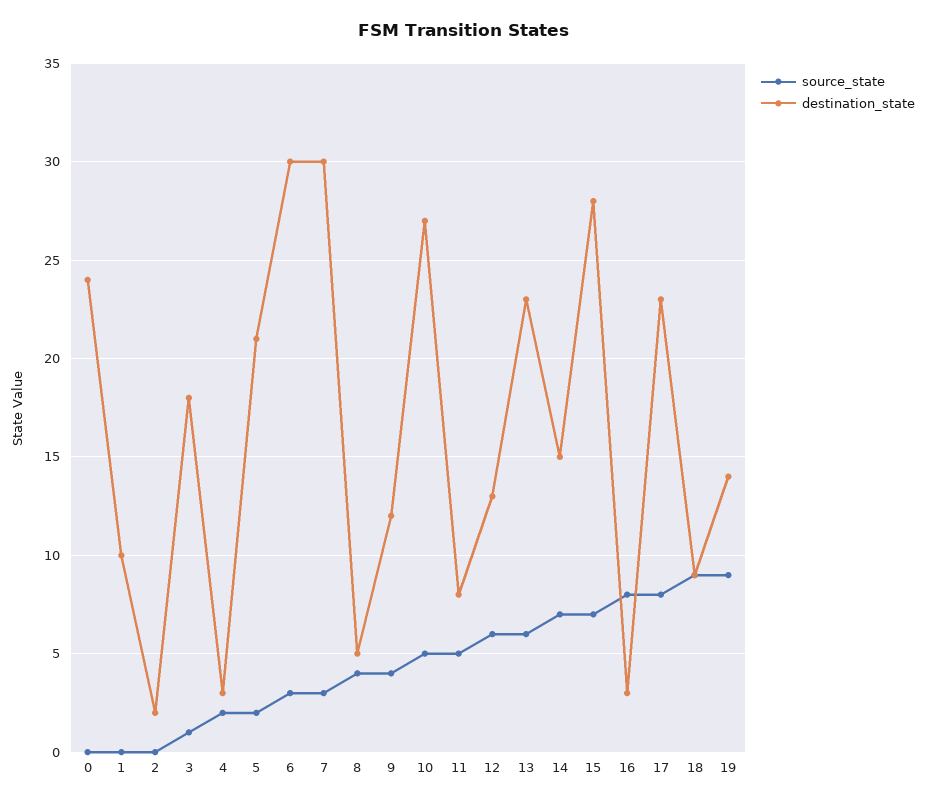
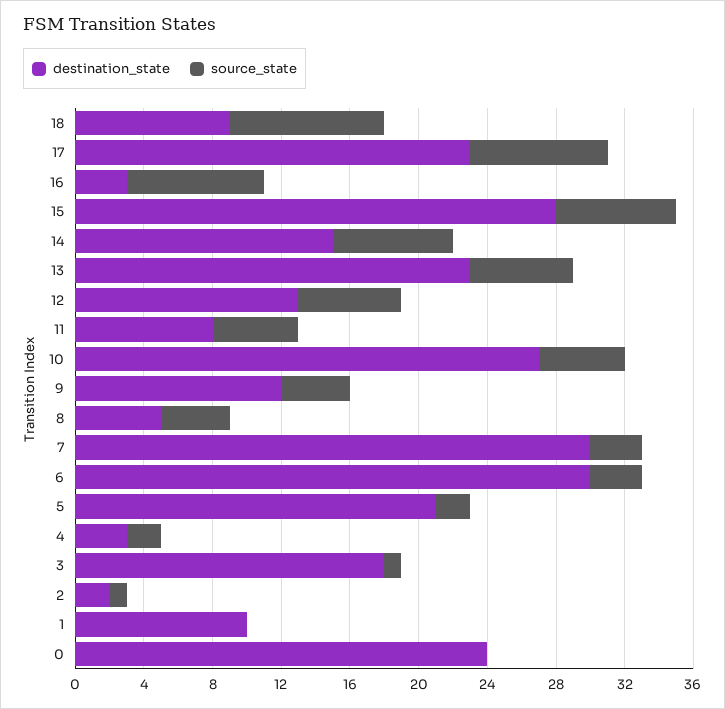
  {
    "source_state": {
      "0": 0,
      "1": 0,
-     "2": 0,
+     "2": 1,
      "3": 1,
      "4": 2,
      "5": 2,
      "6": 3,
      "7": 3,
      "8": 4,
      "9": 4,
      "10": 5,
      "11": 5,
      "12": 6,
      "13": 6,
      "14": 7,
      "15": 7,
      "16": 8,
      "17": 8,
-     "18": 9,
+     "18": 9
-     "19": 9
    },
    "destination_state": {
      "0": 24,
      "1": 10,
      "2": 2,
      "3": 18,
      "4": 3,
      "5": 21,
      "6": 30,
      "7": 30,
      "8": 5,
      "9": 12,
      "10": 27,
      "11": 8,
      "12": 13,
      "13": 23,
      "14": 15,
      "15": 28,
      "16": 3,
      "17": 23,
-     "18": 9,
+     "18": 9
-     "19": 14
    }
  }

